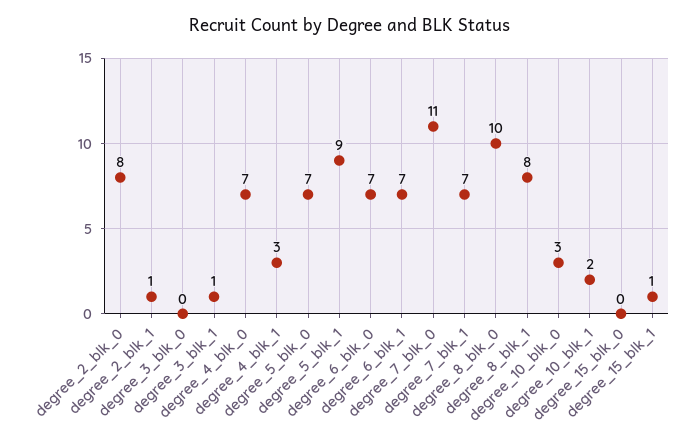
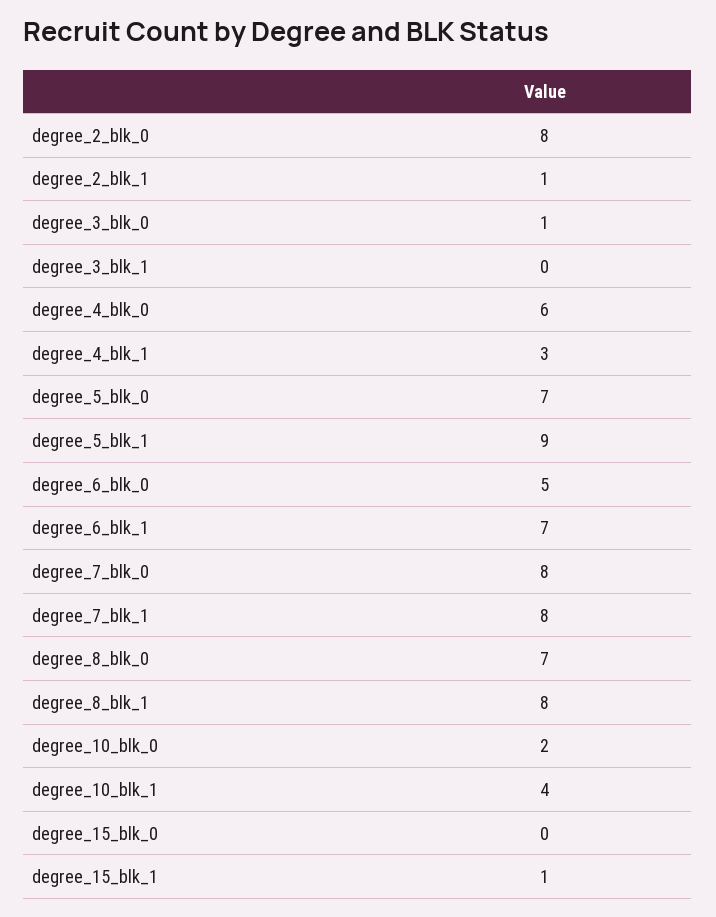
  {
    "degree_2_blk_0": 8,
    "degree_2_blk_1": 1,
-   "degree_3_blk_0": 0,
+   "degree_3_blk_0": 1,
-   "degree_3_blk_1": 1,
+   "degree_3_blk_1": 0,
-   "degree_4_blk_0": 7,
+   "degree_4_blk_0": 6,
    "degree_4_blk_1": 3,
    "degree_5_blk_0": 7,
    "degree_5_blk_1": 9,
-   "degree_6_blk_0": 7,
+   "degree_6_blk_0": 5,
    "degree_6_blk_1": 7,
-   "degree_7_blk_0": 11,
+   "degree_7_blk_0": 8,
-   "degree_7_blk_1": 7,
+   "degree_7_blk_1": 8,
-   "degree_8_blk_0": 10,
+   "degree_8_blk_0": 7,
    "degree_8_blk_1": 8,
-   "degree_10_blk_0": 3,
+   "degree_10_blk_0": 2,
-   "degree_10_blk_1": 2,
+   "degree_10_blk_1": 4,
    "degree_15_blk_0": 0,
    "degree_15_blk_1": 1
  }

